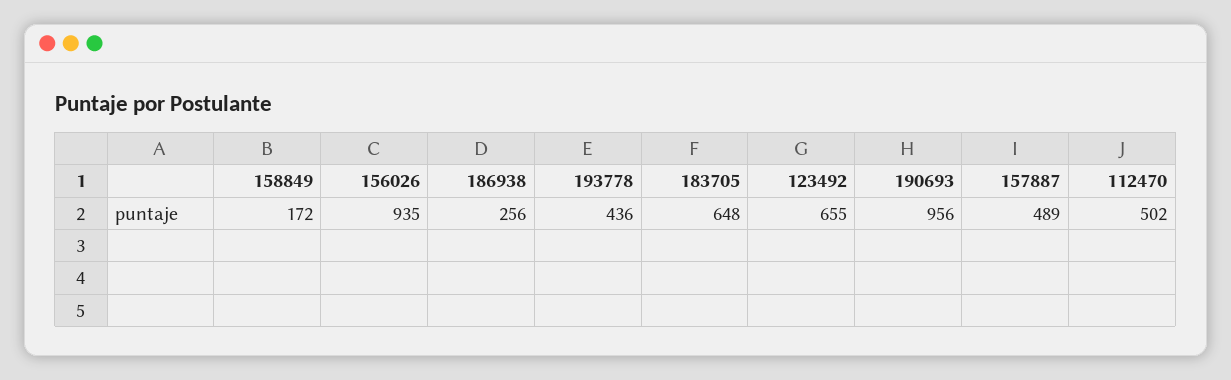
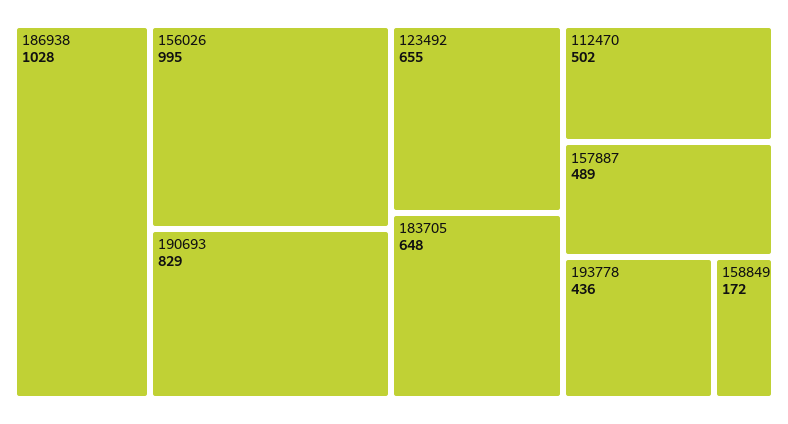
  {
    "158849": 172,
-   "156026": 935,
+   "156026": 995,
-   "186938": 256,
+   "186938": 1028,
    "193778": 436,
    "183705": 648,
    "123492": 655,
-   "190693": 956,
+   "190693": 829,
    "157887": 489,
    "112470": 502
  }

